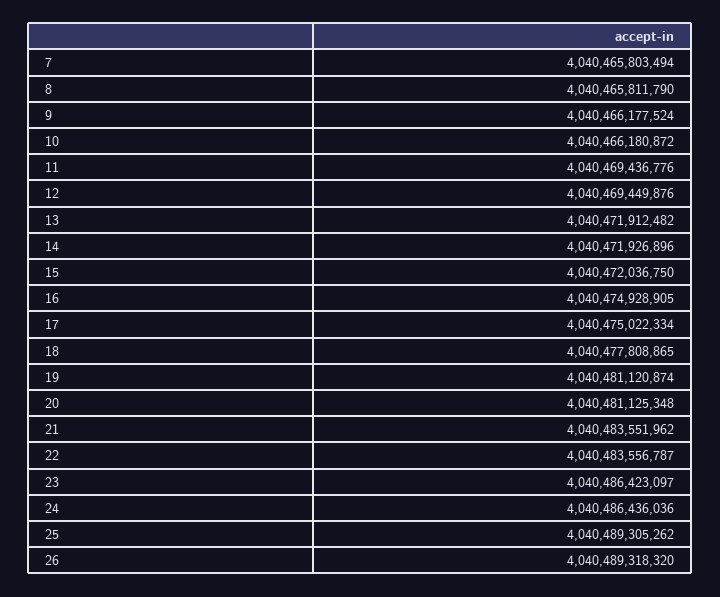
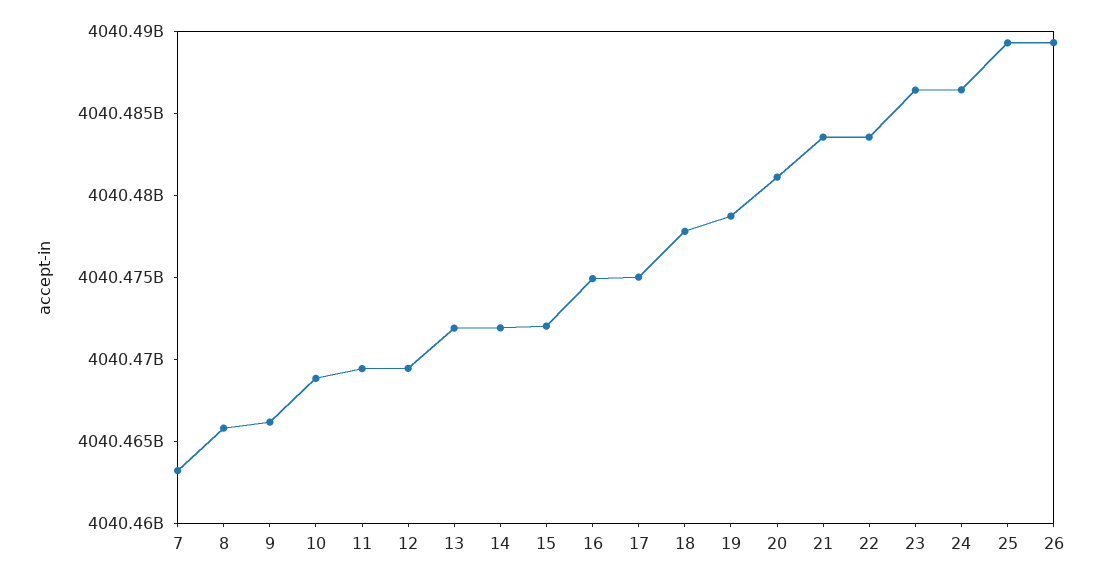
  {
-   "7": 4040465803494,
+   "7": 4040463000000,
    "8": 4040465811790,
    "9": 4040466177524,
-   "10": 4040466180872,
+   "10": 4040469000000,
    "11": 4040469436776,
    "12": 4040469449876,
    "13": 4040471912482,
    "14": 4040471926896,
    "15": 4040472036750,
    "16": 4040474928905,
    "17": 4040475022334,
    "18": 4040477808865,
-   "19": 4040481120874,
+   "19": 4040479000000,
    "20": 4040481125348,
    "21": 4040483551962,
    "22": 4040483556787,
    "23": 4040486423097,
    "24": 4040486436036,
    "25": 4040489305262,
    "26": 4040489318320
  }

